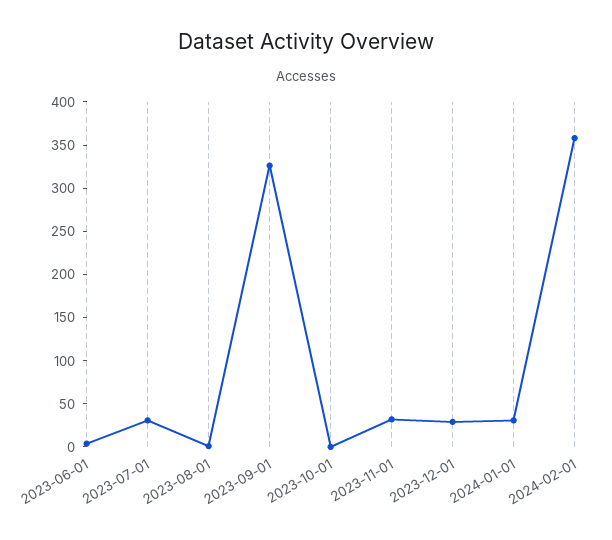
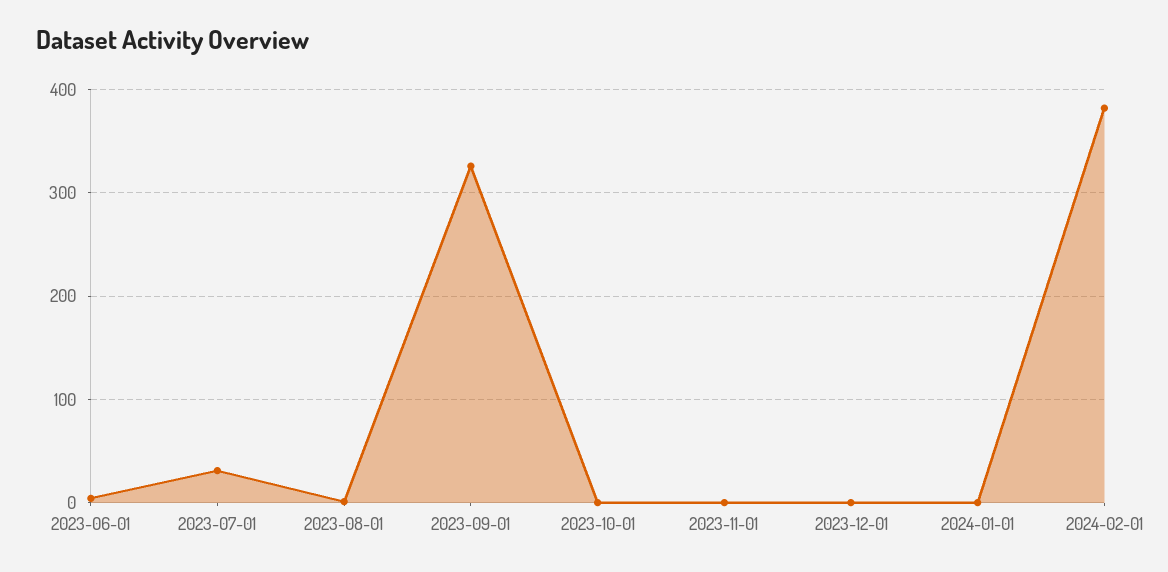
  {
    "2023-06-01": 0,
    "2023-07-01": 30,
    "2023-08-01": 0,
    "2023-09-01": 330,
    "2023-10-01": 0,
-   "2023-11-01": 30,
+   "2023-11-01": 0,
-   "2023-12-01": 30,
+   "2023-12-01": 0,
-   "2024-01-01": 30,
+   "2024-01-01": 0,
-   "2024-02-01": 360
+   "2024-02-01": 380
  }

